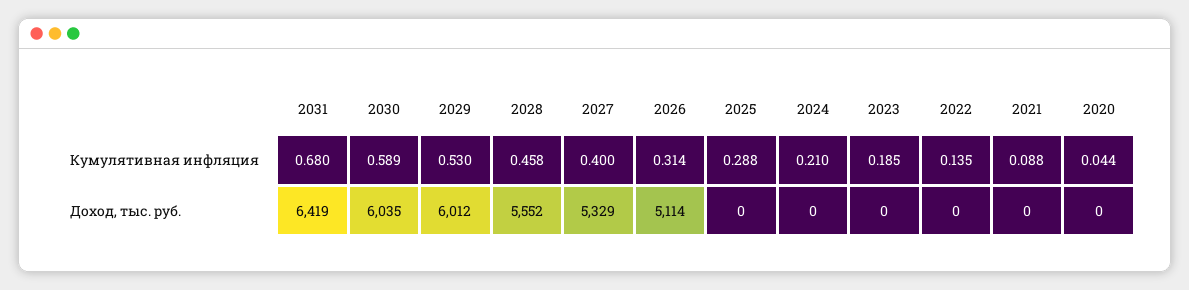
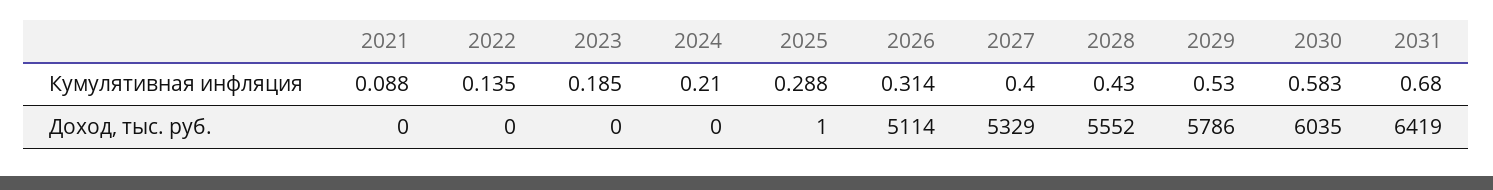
  {
    "2031": {
      "Кумулятивная инфляция": 0.68,
      "Доход, тыс. руб.": 6419
    },
    "2030": {
-     "Кумулятивная инфляция": 0.589,
+     "Кумулятивная инфляция": 0.583,
      "Доход, тыс. руб.": 6035
    },
    "2029": {
      "Кумулятивная инфляция": 0.53,
-     "Доход, тыс. руб.": 6012
+     "Доход, тыс. руб.": 5786
    },
    "2028": {
-     "Кумулятивная инфляция": 0.458,
+     "Кумулятивная инфляция": 0.43,
      "Доход, тыс. руб.": 5552
    },
    "2027": {
      "Кумулятивная инфляция": 0.4,
      "Доход, тыс. руб.": 5329
    },
    "2026": {
      "Кумулятивная инфляция": 0.314,
      "Доход, тыс. руб.": 5114
    },
    "2025": {
      "Кумулятивная инфляция": 0.288,
-     "Доход, тыс. руб.": 0
+     "Доход, тыс. руб.": 1
    },
    "2024": {
      "Кумулятивная инфляция": 0.21,
      "Доход, тыс. руб.": 0
    },
    "2023": {
      "Кумулятивная инфляция": 0.185,
      "Доход, тыс. руб.": 0
    },
    "2022": {
      "Кумулятивная инфляция": 0.135,
      "Доход, тыс. руб.": 0
    },
    "2021": {
      "Кумулятивная инфляция": 0.088,
      "Доход, тыс. руб.": 0
-   },
+   }
-   "2020": {
-     "Кумулятивная инфляция": 0.044,
-     "Доход, тыс. руб.": 0
-   }
  }

